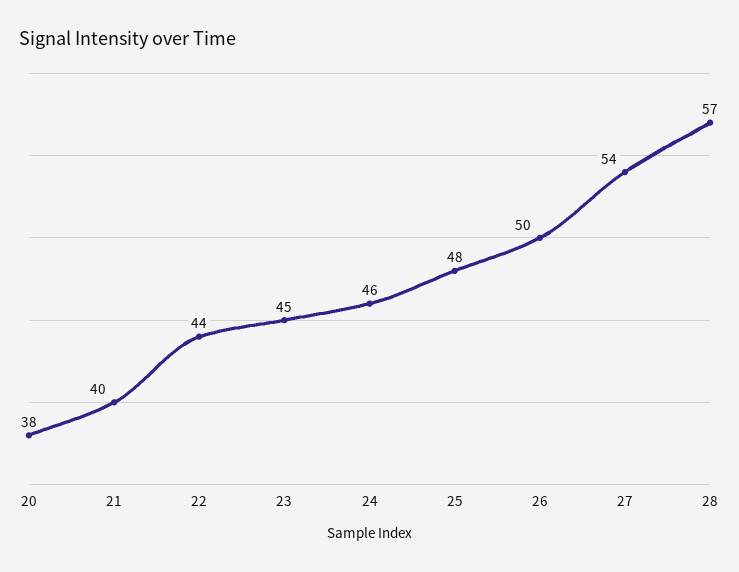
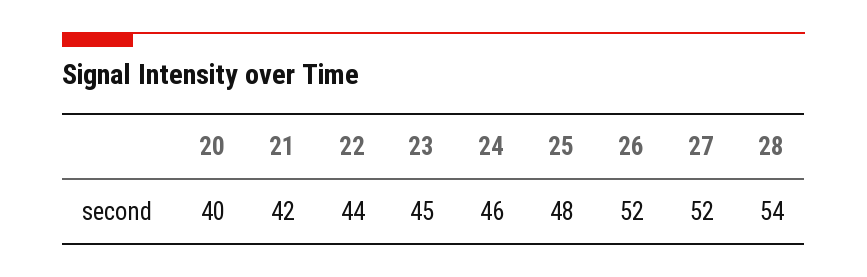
  {
-   "20": 38,
+   "20": 40,
-   "21": 40,
+   "21": 42,
    "22": 44,
    "23": 45,
    "24": 46,
    "25": 48,
-   "26": 50,
+   "26": 52,
-   "27": 54,
+   "27": 52,
-   "28": 57
+   "28": 54
  }

